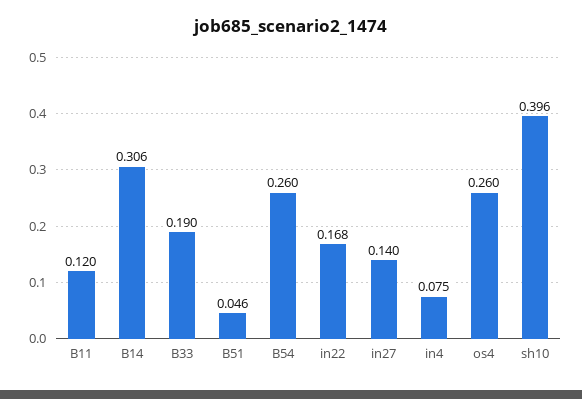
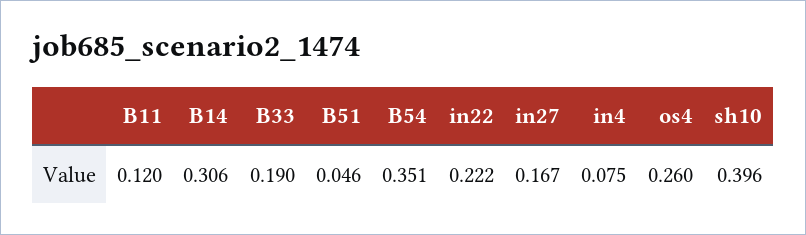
  {
    "B11": 0.12,
    "B14": 0.306,
    "B33": 0.19,
    "B51": 0.046,
-   "B54": 0.26,
+   "B54": 0.351,
-   "in22": 0.168,
+   "in22": 0.222,
-   "in27": 0.14,
+   "in27": 0.167,
    "in4": 0.075,
    "os4": 0.26,
    "sh10": 0.396
  }

